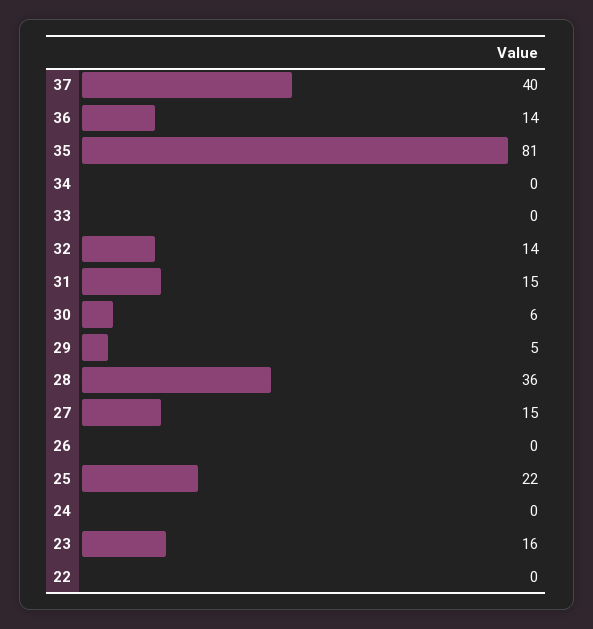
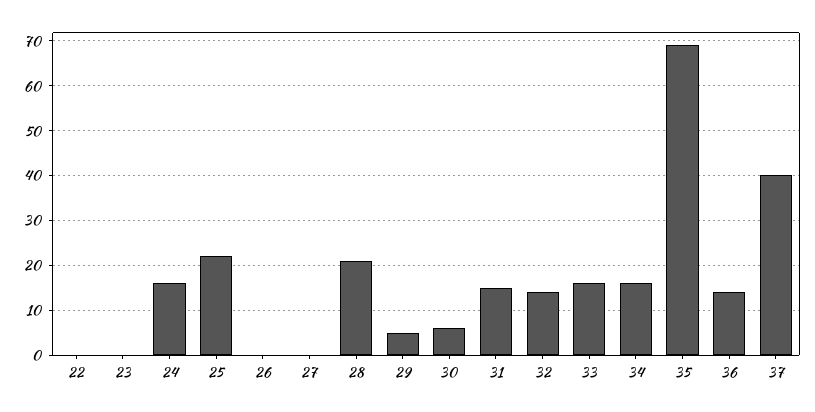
  {
    "37": 40,
    "36": 14,
-   "35": 81,
+   "35": 70,
-   "34": 0,
+   "34": 15,
-   "33": 0,
+   "33": 15,
    "32": 14,
    "31": 15,
    "30": 6,
    "29": 5,
-   "28": 36,
+   "28": 20,
-   "27": 15,
+   "27": 0,
    "26": 0,
    "25": 22,
-   "24": 0,
+   "24": 15,
-   "23": 16,
+   "23": 0,
    "22": 0
  }

